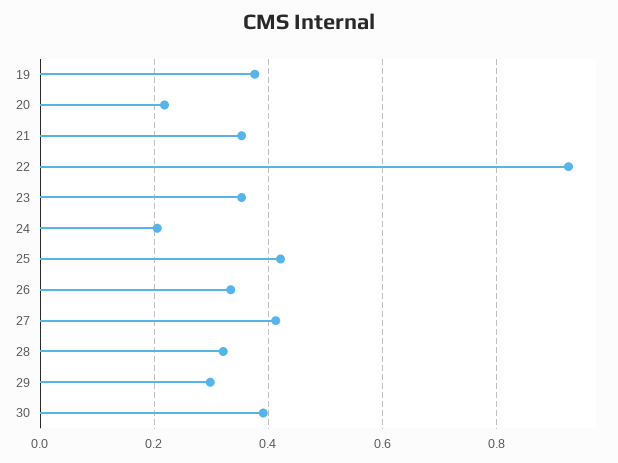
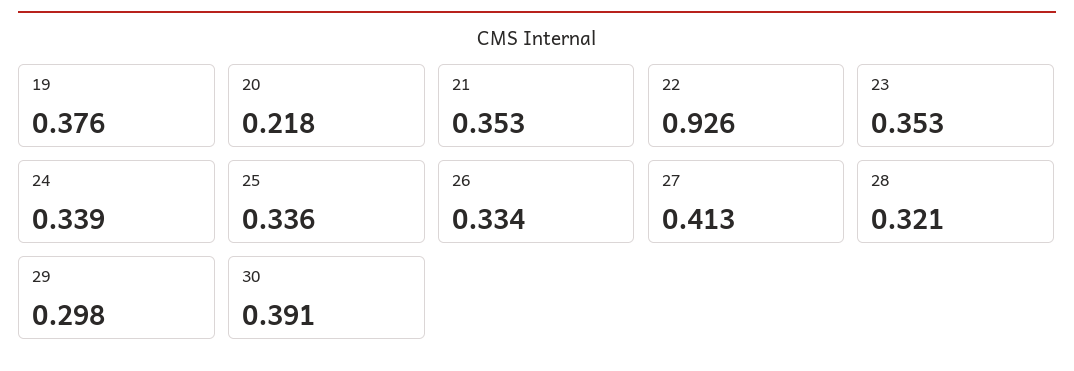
  {
    "19": 0.376,
    "20": 0.218,
    "21": 0.353,
    "22": 0.926,
    "23": 0.353,
-   "24": 0.2,
+   "24": 0.339,
-   "25": 0.42,
+   "25": 0.336,
    "26": 0.334,
    "27": 0.413,
    "28": 0.321,
    "29": 0.298,
    "30": 0.391
  }

